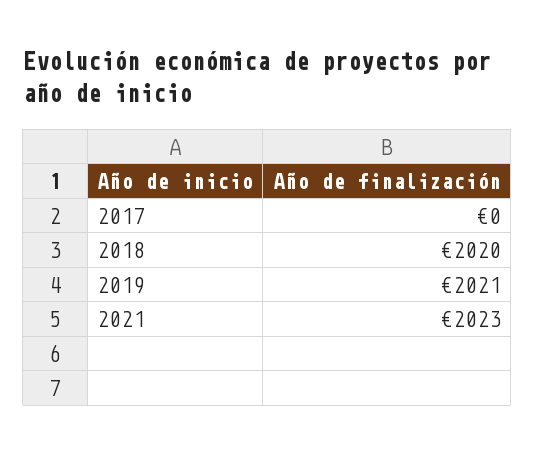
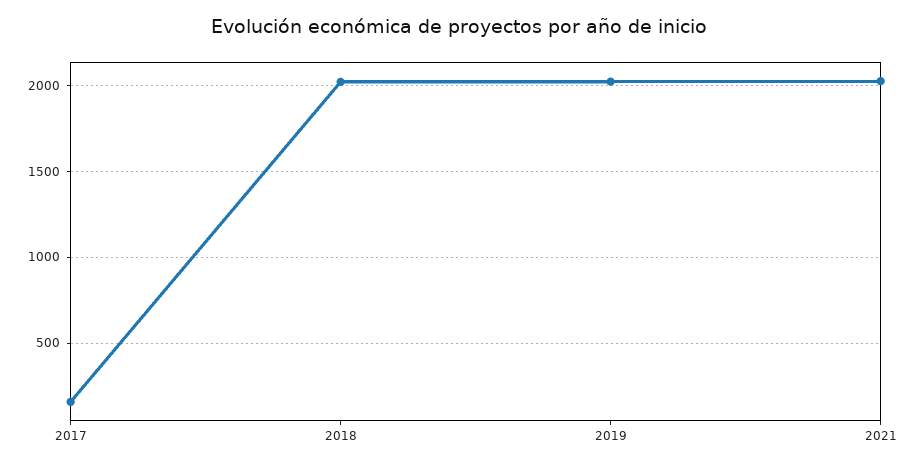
  {
-   "2017": 0,
+   "2017": 150,
    "2018": 2020,
    "2019": 2021,
    "2021": 2023
  }

